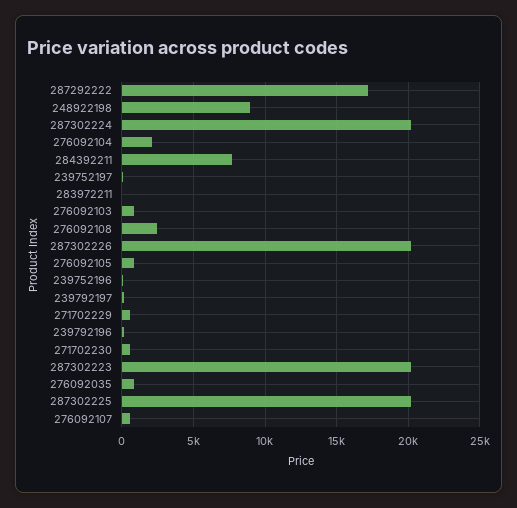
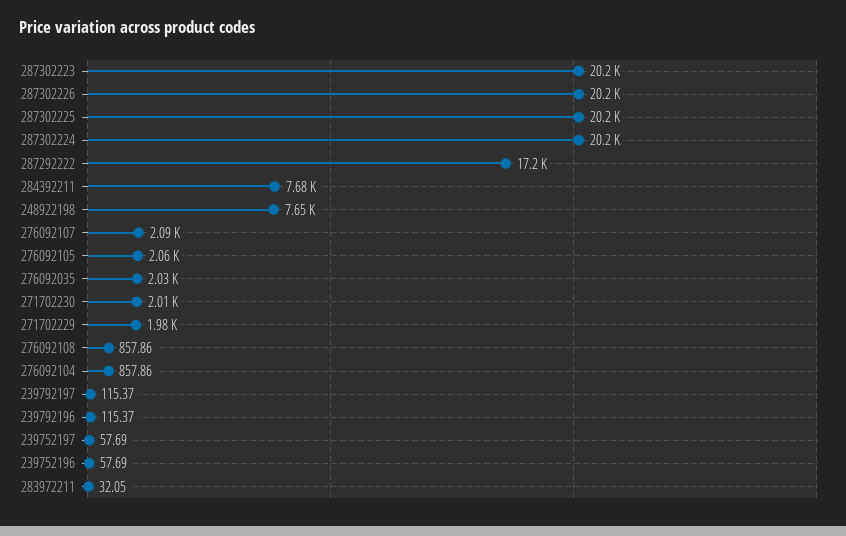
  {
    "287292222": 17200,
-   "248922198": 9000,
+   "248922198": 7650,
    "287302224": 20200,
-   "276092104": 2000,
+   "276092104": 857.86,
    "284392211": 7680,
    "239752197": 57.69,
    "283972211": 32.05,
-   "276092103": 1000,
-   "276092108": 2500,
+   "276092108": 857.86,
    "287302226": 20200,
-   "276092105": 1000,
+   "276092105": 2060,
    "239752196": 57.69,
    "239792197": 115.37,
-   "271702229": 500,
+   "271702229": 1980,
    "239792196": 115.37,
-   "271702230": 500,
+   "271702230": 2010,
    "287302223": 20200,
-   "276092035": 1000,
+   "276092035": 2030,
    "287302225": 20200,
-   "276092107": 500
+   "276092107": 2090
  }

